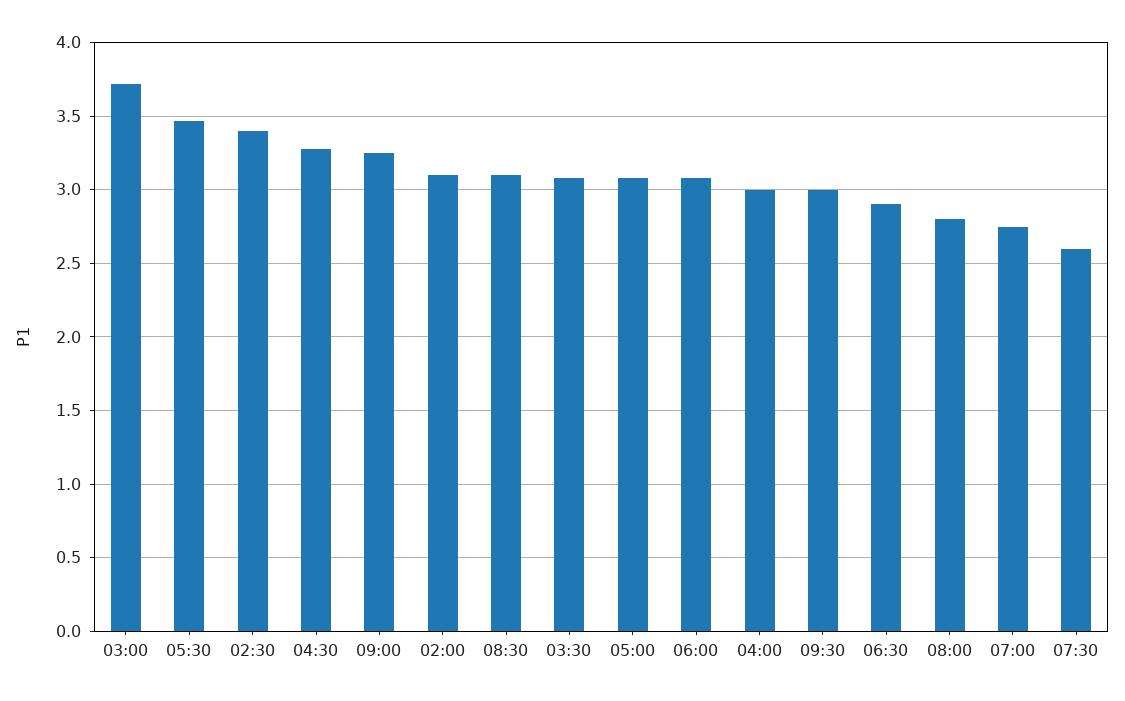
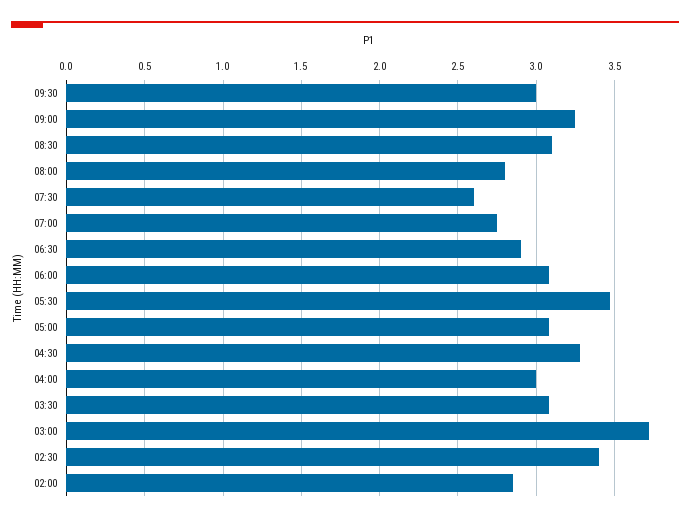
  {
    "03:00": 3.7,
    "05:30": 3.45,
    "02:30": 3.4,
    "04:30": 3.3,
    "09:00": 3.25,
-   "02:00": 3.1,
+   "02:00": 2.85,
    "08:30": 3.1,
    "03:30": 3.1,
    "05:00": 3.1,
    "06:00": 3.1,
    "04:00": 3,
    "09:30": 3,
    "06:30": 2.9,
    "08:00": 2.8,
    "07:00": 2.75,
    "07:30": 2.6
  }

